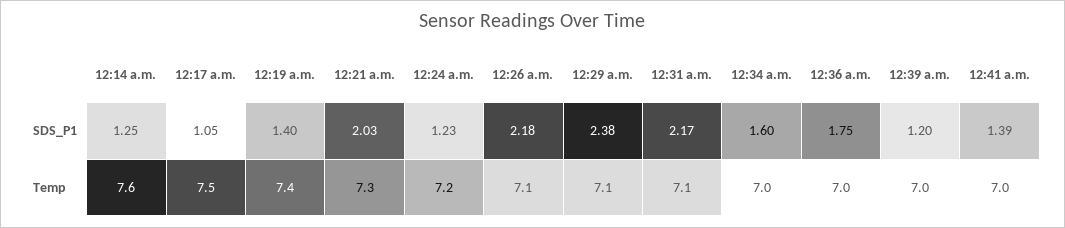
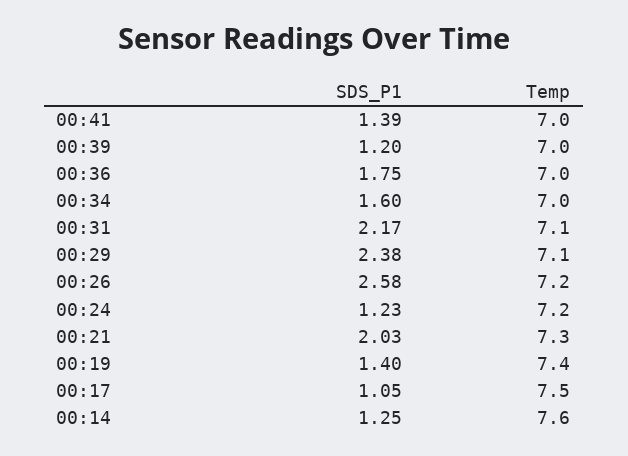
  {
    "12:14 a.m.": {
      "SDS_P1": 1.25,
      "Temp": 7.6
    },
    "12:17 a.m.": {
      "SDS_P1": 1.05,
      "Temp": 7.5
    },
    "12:19 a.m.": {
      "SDS_P1": 1.4,
      "Temp": 7.4
    },
    "12:21 a.m.": {
      "SDS_P1": 2.03,
      "Temp": 7.3
    },
    "12:24 a.m.": {
      "SDS_P1": 1.23,
      "Temp": 7.2
    },
    "12:26 a.m.": {
-     "SDS_P1": 2.18,
+     "SDS_P1": 2.58,
-     "Temp": 7.1
+     "Temp": 7.2
    },
    "12:29 a.m.": {
      "SDS_P1": 2.38,
      "Temp": 7.1
    },
    "12:31 a.m.": {
      "SDS_P1": 2.17,
      "Temp": 7.1
    },
    "12:34 a.m.": {
      "SDS_P1": 1.6,
      "Temp": 7
    },
    "12:36 a.m.": {
      "SDS_P1": 1.75,
      "Temp": 7
    },
    "12:39 a.m.": {
      "SDS_P1": 1.2,
      "Temp": 7
    },
    "12:41 a.m.": {
      "SDS_P1": 1.39,
      "Temp": 7
    }
  }

